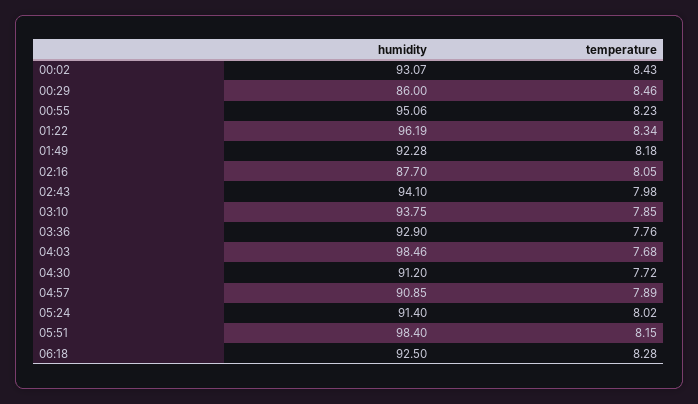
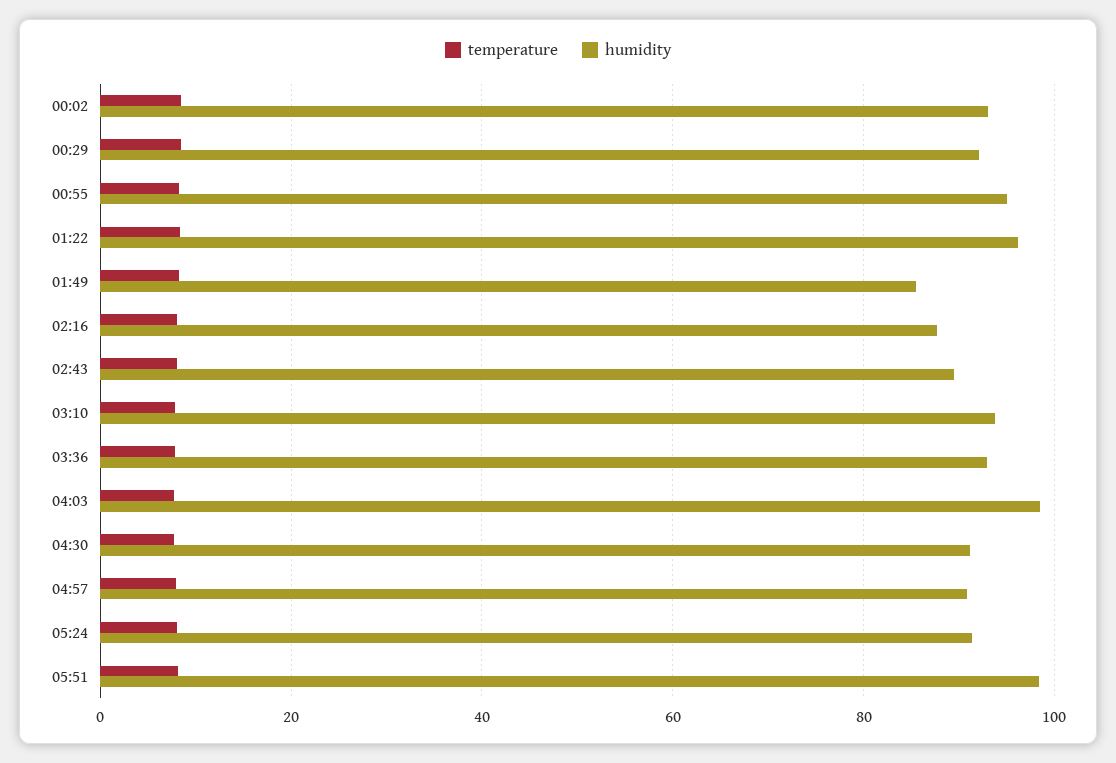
  {
    "humidity": {
      "00:02": 93.07,
-     "00:29": 86,
+     "00:29": 92,
      "00:55": 95.06,
      "01:22": 96.19,
-     "01:49": 92.28,
+     "01:49": 86,
      "02:16": 87.7,
-     "02:43": 94.1,
+     "02:43": 90,
      "03:10": 93.75,
      "03:36": 92.9,
      "04:03": 98.46,
      "04:30": 91.2,
      "04:57": 90.85,
      "05:24": 91.4,
-     "05:51": 98.4,
+     "05:51": 98.4
-     "06:18": 92.5
    },
    "temperature": {
      "00:02": 8.43,
      "00:29": 8.46,
      "00:55": 8.23,
      "01:22": 8.34,
      "01:49": 8.18,
      "02:16": 8.05,
      "02:43": 7.98,
      "03:10": 7.85,
      "03:36": 7.76,
      "04:03": 7.68,
      "04:30": 7.72,
      "04:57": 7.89,
      "05:24": 8.02,
-     "05:51": 8.15,
+     "05:51": 8.15
-     "06:18": 8.28
    }
  }

